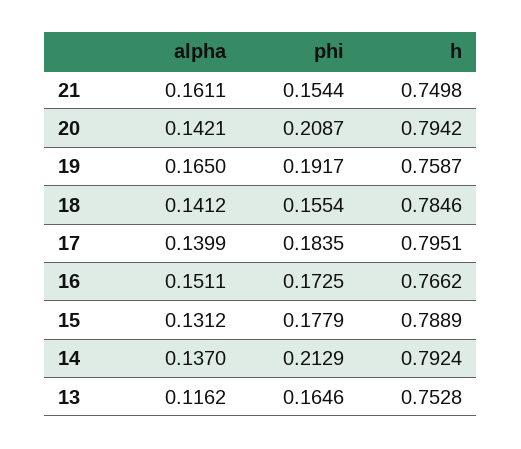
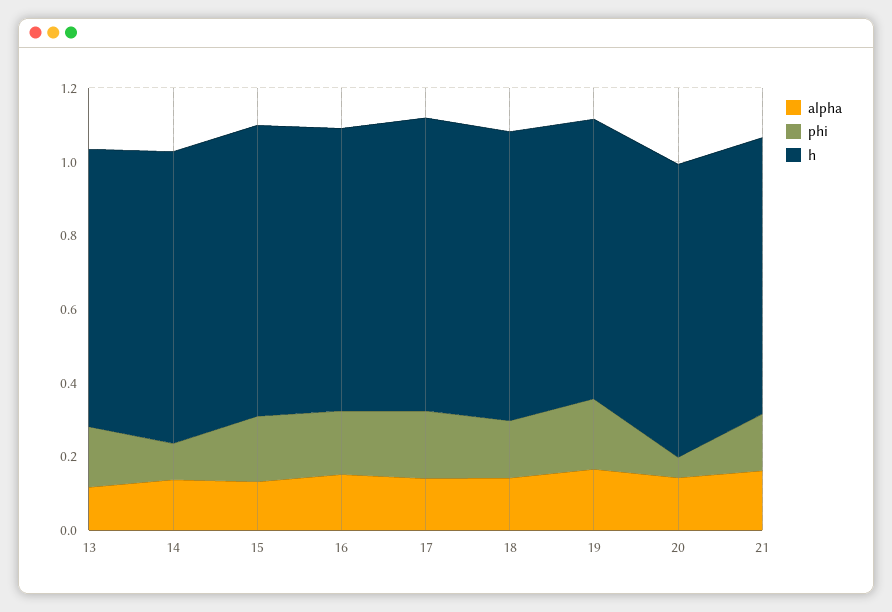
  {
    "alpha": {
      "21": 0.1611,
      "20": 0.1421,
      "19": 0.165,
      "18": 0.1412,
      "17": 0.1399,
      "16": 0.1511,
      "15": 0.1312,
      "14": 0.137,
      "13": 0.1162
    },
    "phi": {
      "21": 0.1544,
-     "20": 0.2087,
+     "20": 0.05,
      "19": 0.1917,
      "18": 0.1554,
      "17": 0.1835,
      "16": 0.1725,
      "15": 0.1779,
-     "14": 0.2129,
+     "14": 0.1,
      "13": 0.1646
    },
    "h": {
      "21": 0.7498,
      "20": 0.7942,
      "19": 0.7587,
      "18": 0.7846,
      "17": 0.7951,
      "16": 0.7662,
      "15": 0.7889,
      "14": 0.7924,
      "13": 0.7528
    }
  }

